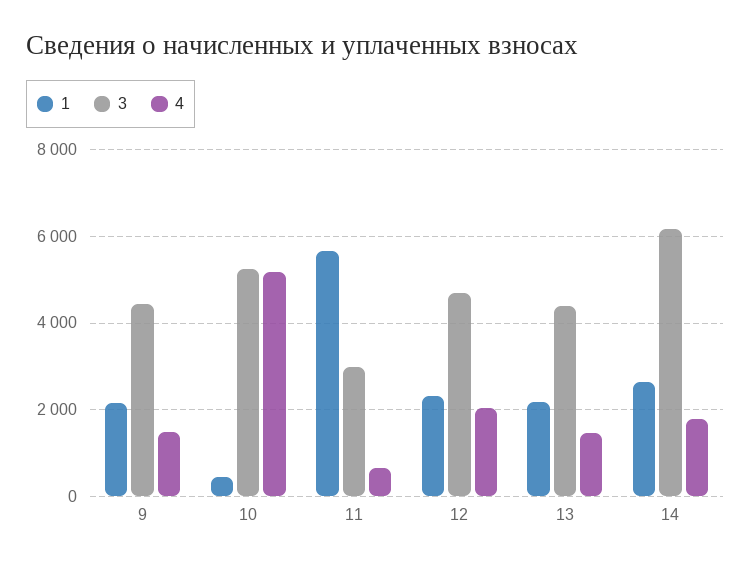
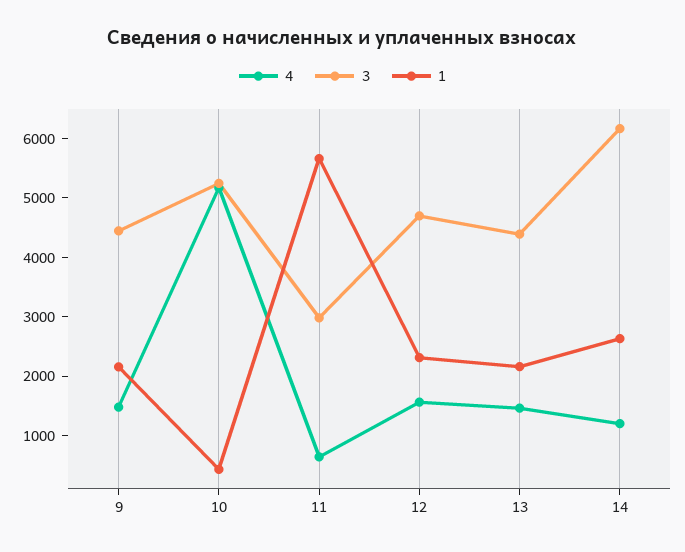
  {
    "1": {
      "9": 2200,
      "10": 400,
      "11": 5600,
      "12": 2400,
      "13": 2200,
      "14": 2600
    },
    "3": {
      "9": 4400,
      "10": 5200,
      "11": 3000,
      "12": 4600,
      "13": 4400,
      "14": 6200
    },
    "4": {
      "9": 1400,
      "10": 5200,
      "11": 600,
-     "12": 2000,
+     "12": 1600,
      "13": 1400,
-     "14": 1800
+     "14": 1200
    }
  }

